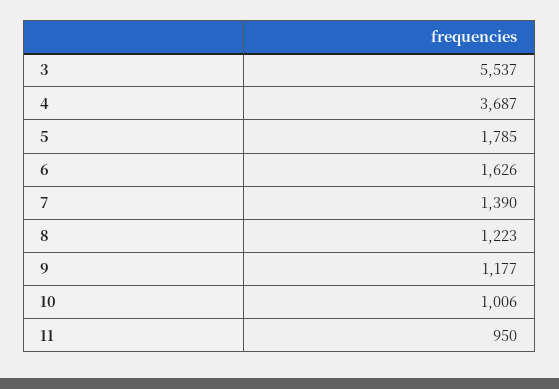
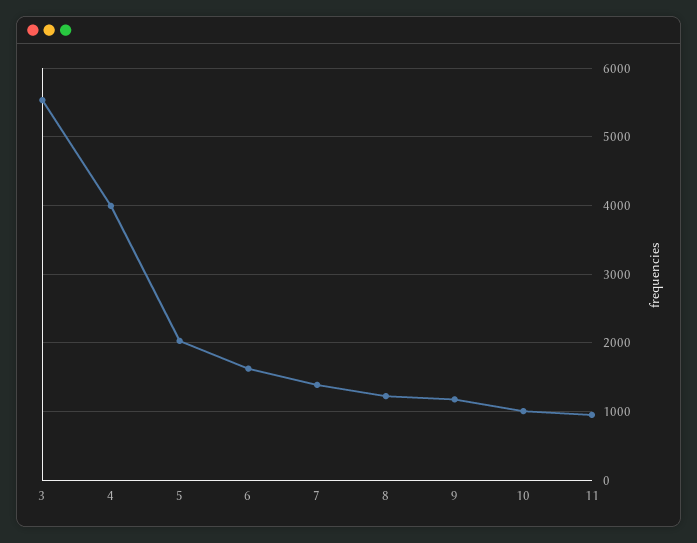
  {
    "3": 5537,
-   "4": 3687,
+   "4": 4000,
-   "5": 1785,
+   "5": 2000,
    "6": 1626,
    "7": 1390,
    "8": 1223,
    "9": 1177,
    "10": 1006,
    "11": 950
  }

